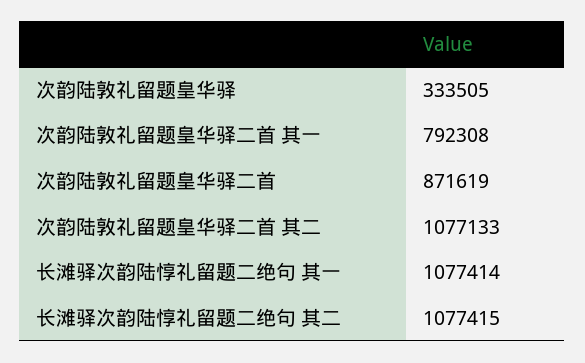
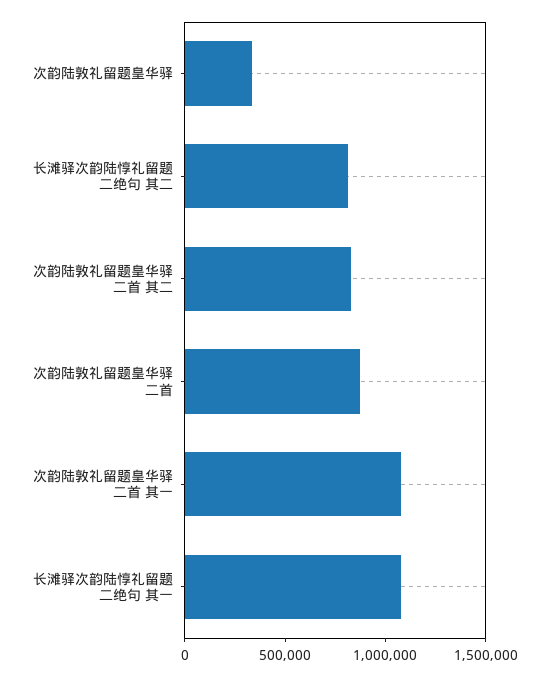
  {
    "次韵陆敦礼留题皇华驿": 333505,
-   "次韵陆敦礼留题皇华驿二首 其一": 792308,
+   "次韵陆敦礼留题皇华驿二首 其一": 1100000,
    "次韵陆敦礼留题皇华驿二首": 871619,
-   "次韵陆敦礼留题皇华驿二首 其二": 1077133,
+   "次韵陆敦礼留题皇华驿二首 其二": 800000,
    "长滩驿次韵陆惇礼留题二绝句 其一": 1077414,
-   "长滩驿次韵陆惇礼留题二绝句 其二": 1077415
+   "长滩驿次韵陆惇礼留题二绝句 其二": 800000
  }

